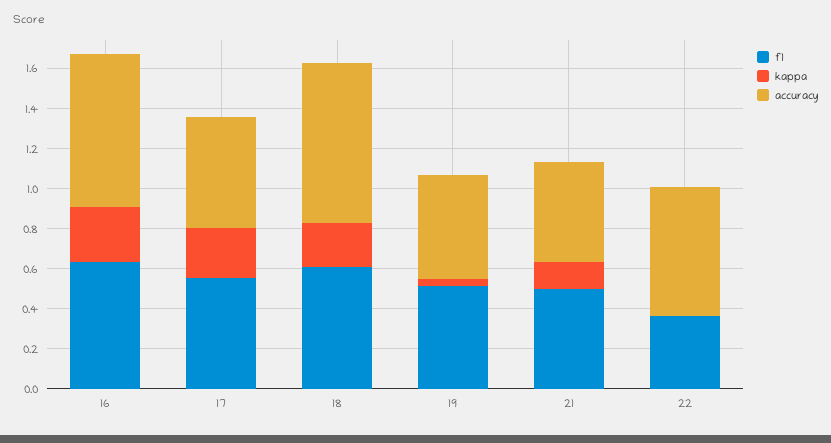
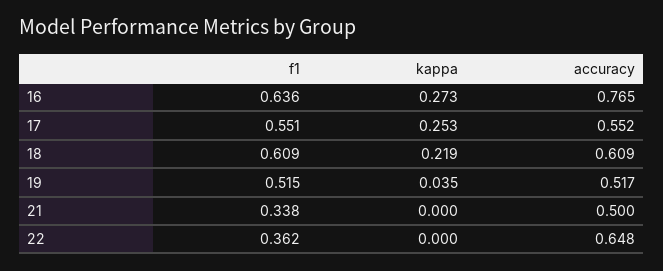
  {
    "f1": {
      "16": 0.636,
      "17": 0.551,
      "18": 0.609,
      "19": 0.515,
-     "21": 0.5,
+     "21": 0.338,
      "22": 0.362
    },
    "kappa": {
      "16": 0.273,
      "17": 0.253,
      "18": 0.219,
      "19": 0.035,
-     "21": 0.15,
+     "21": 0,
      "22": 0
    },
    "accuracy": {
      "16": 0.765,
      "17": 0.552,
-     "18": 0.8,
+     "18": 0.609,
      "19": 0.517,
      "21": 0.5,
      "22": 0.648
    }
  }

